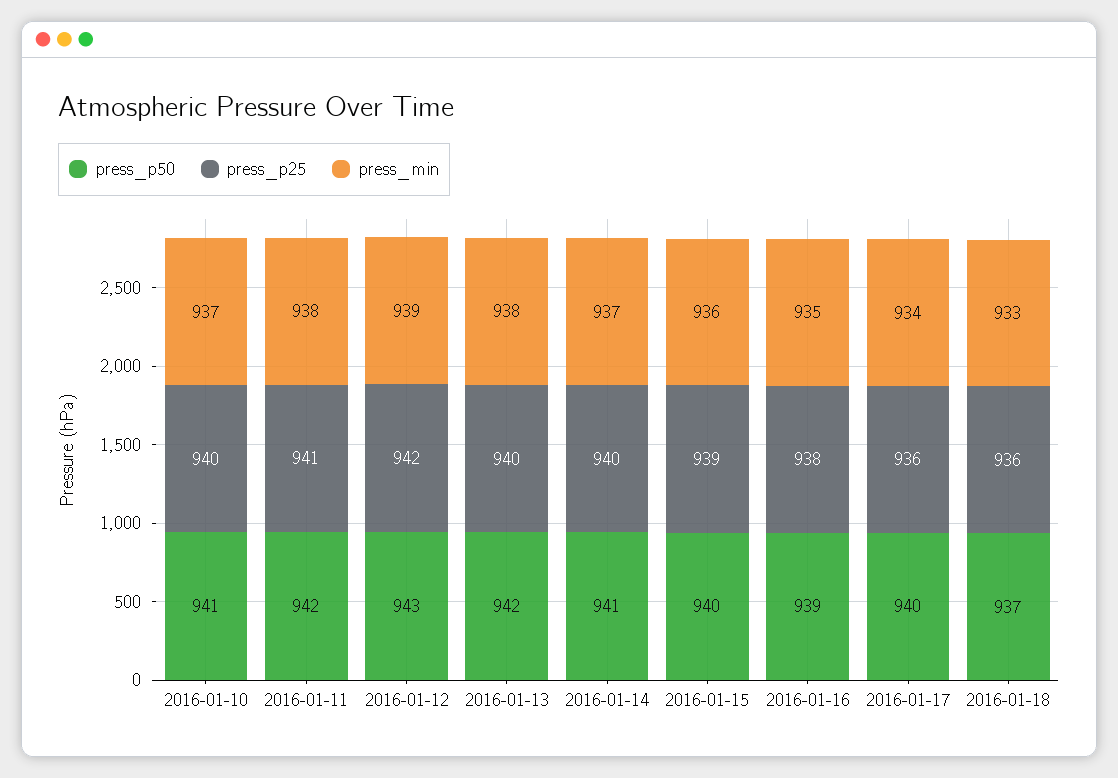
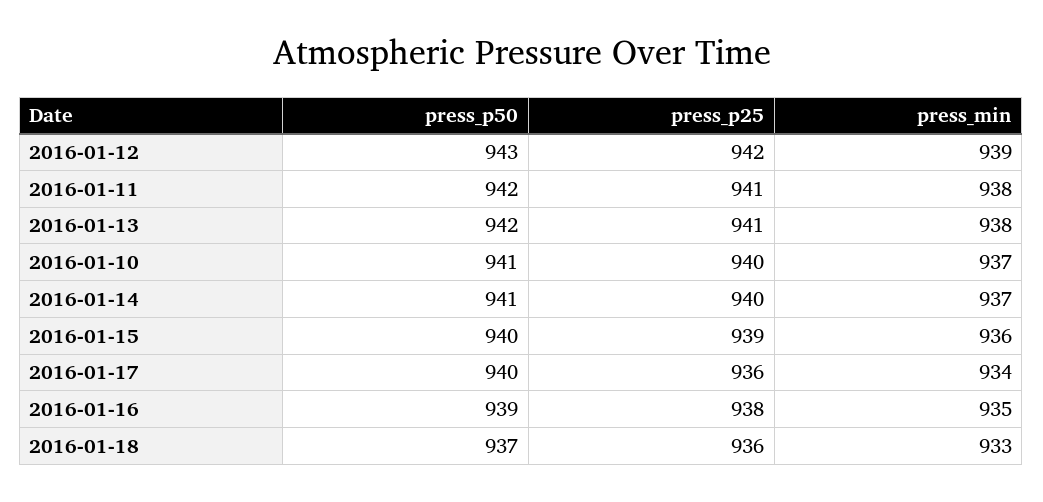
  {
    "press_p50": {
      "2016-01-10": 941,
      "2016-01-11": 942,
      "2016-01-12": 943,
      "2016-01-13": 942,
      "2016-01-14": 941,
      "2016-01-15": 940,
      "2016-01-16": 939,
      "2016-01-17": 940,
      "2016-01-18": 937
    },
    "press_p25": {
      "2016-01-10": 940,
      "2016-01-11": 941,
      "2016-01-12": 942,
-     "2016-01-13": 940,
+     "2016-01-13": 941,
      "2016-01-14": 940,
      "2016-01-15": 939,
      "2016-01-16": 938,
      "2016-01-17": 936,
      "2016-01-18": 936
    },
    "press_min": {
      "2016-01-10": 937,
      "2016-01-11": 938,
      "2016-01-12": 939,
      "2016-01-13": 938,
      "2016-01-14": 937,
      "2016-01-15": 936,
      "2016-01-16": 935,
      "2016-01-17": 934,
      "2016-01-18": 933
    }
  }

